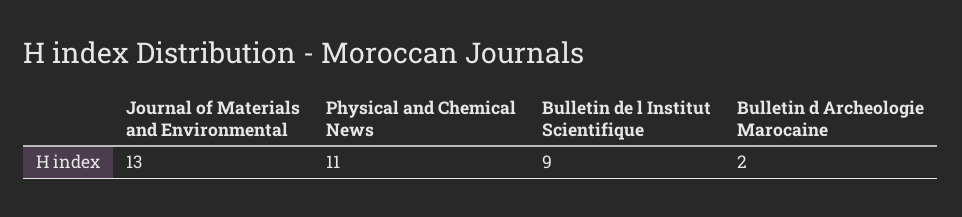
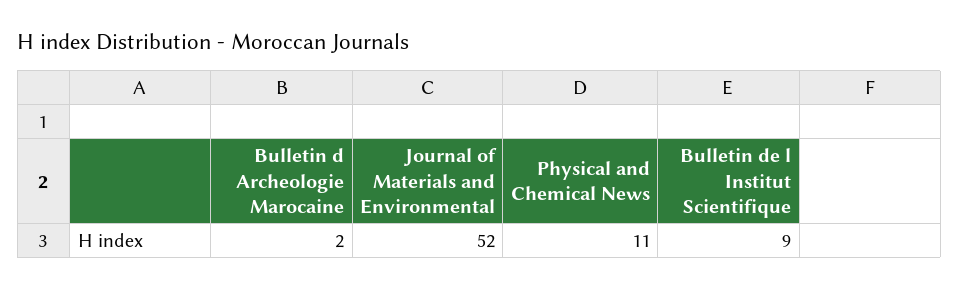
  {
-   "Journal of Materials and Environmental": 13,
+   "Journal of Materials and Environmental": 52,
    "Physical and Chemical News": 11,
    "Bulletin de l Institut Scientifique": 9,
    "Bulletin d Archeologie Marocaine": 2
  }

